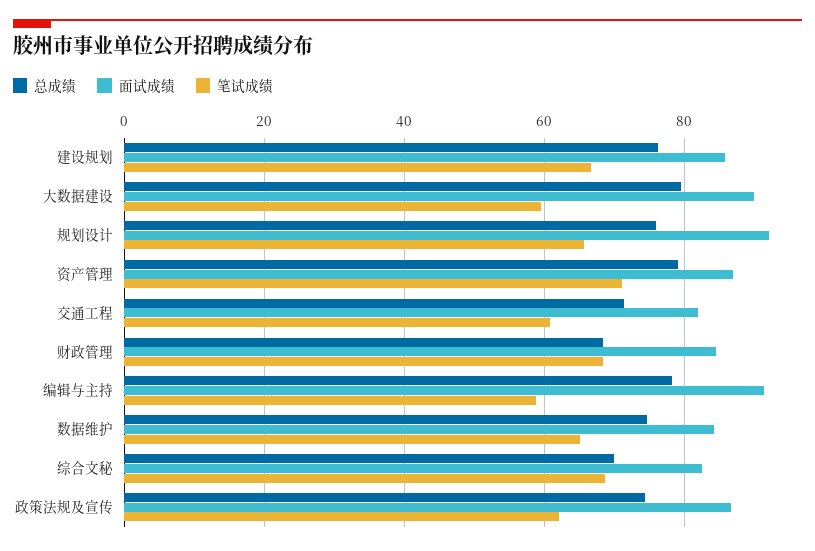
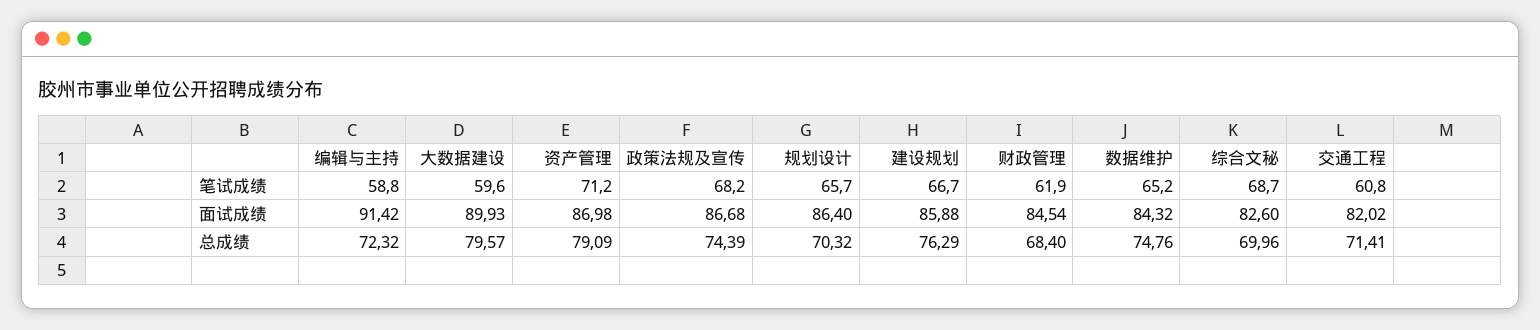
  {
    "总成绩": {
      "建设规划": 76.29,
      "大数据建设": 79.57,
-     "规划设计": 76,
+     "规划设计": 70.32,
      "资产管理": 79.09,
      "交通工程": 71.41,
      "财政管理": 68.4,
-     "编辑与主持": 78,
+     "编辑与主持": 72.32,
      "数据维护": 74.76,
      "综合文秘": 69.96,
      "政策法规及宣传": 74.39
    },
    "面试成绩": {
      "建设规划": 85.88,
      "大数据建设": 89.93,
-     "规划设计": 92,
+     "规划设计": 86.4,
      "资产管理": 86.98,
      "交通工程": 82.02,
      "财政管理": 84.54,
      "编辑与主持": 91.42,
      "数据维护": 84.32,
      "综合文秘": 82.6,
      "政策法规及宣传": 86.68
    },
    "笔试成绩": {
      "建设规划": 66.7,
      "大数据建设": 59.6,
      "规划设计": 65.7,
      "资产管理": 71.2,
      "交通工程": 60.8,
-     "财政管理": 68,
+     "财政管理": 61.9,
      "编辑与主持": 58.8,
      "数据维护": 65.2,
      "综合文秘": 68.7,
-     "政策法规及宣传": 62
+     "政策法规及宣传": 68.2
    }
  }

